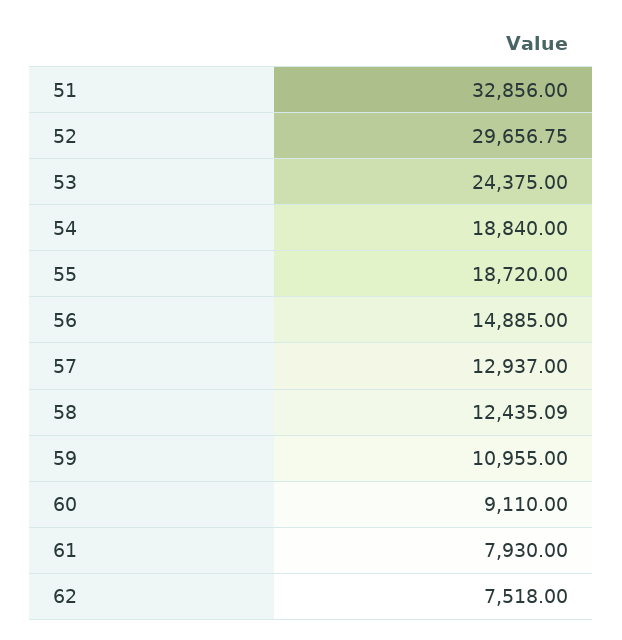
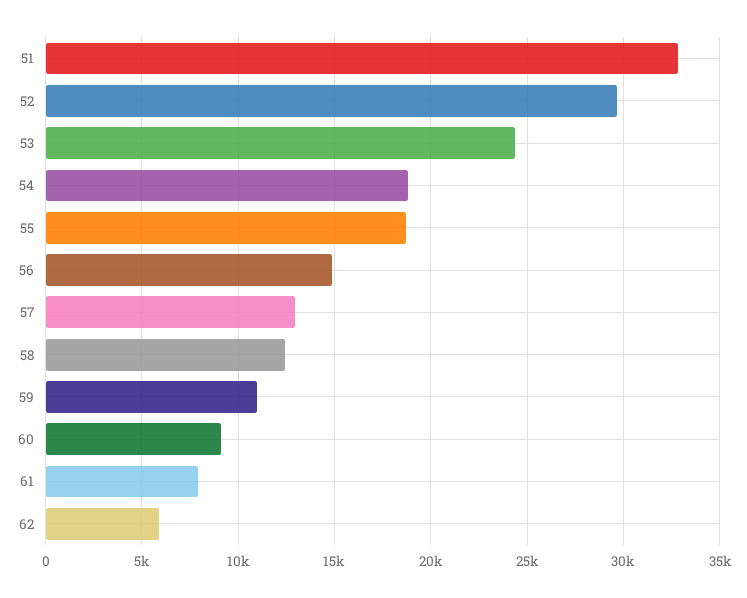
  {
    "51": 32856,
    "52": 29656.75,
    "53": 24375,
    "54": 18840,
    "55": 18720,
    "56": 14885,
    "57": 12937,
    "58": 12435.09,
    "59": 10955,
    "60": 9110,
    "61": 7930,
-   "62": 7518
+   "62": 6000
  }

